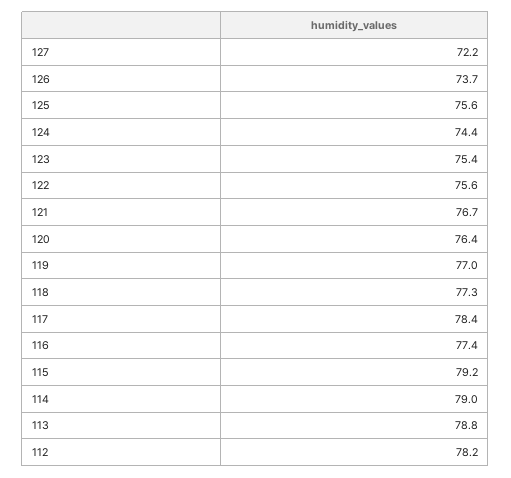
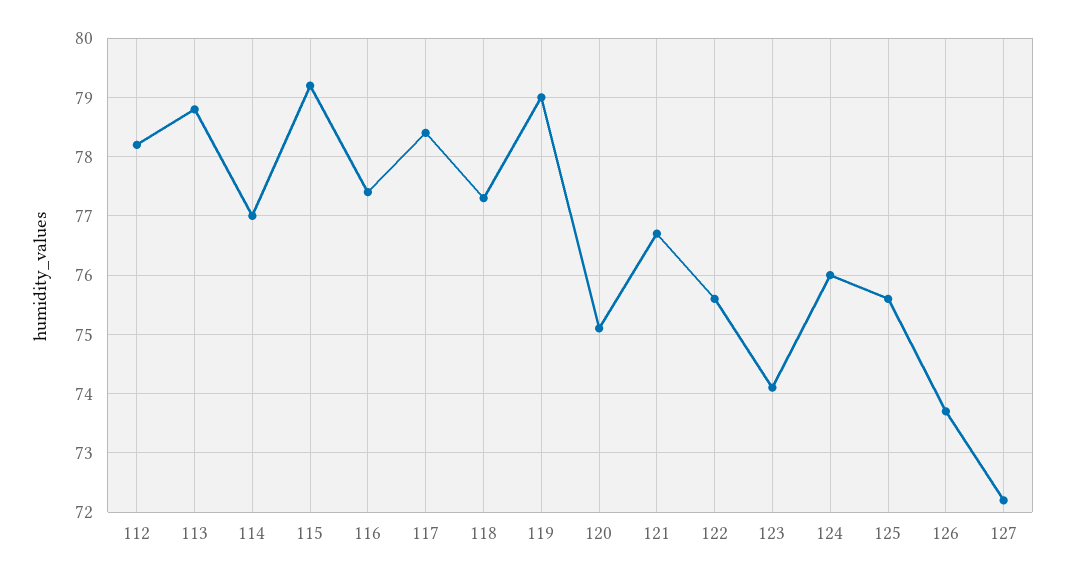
  {
    "127": 72.2,
    "126": 73.7,
    "125": 75.6,
-   "124": 74.4,
+   "124": 76,
-   "123": 75.4,
+   "123": 74,
    "122": 75.6,
    "121": 76.7,
-   "120": 76.4,
+   "120": 75,
-   "119": 77,
+   "119": 79,
    "118": 77.3,
    "117": 78.4,
    "116": 77.4,
    "115": 79.2,
-   "114": 79,
+   "114": 77,
    "113": 78.8,
    "112": 78.2
  }

